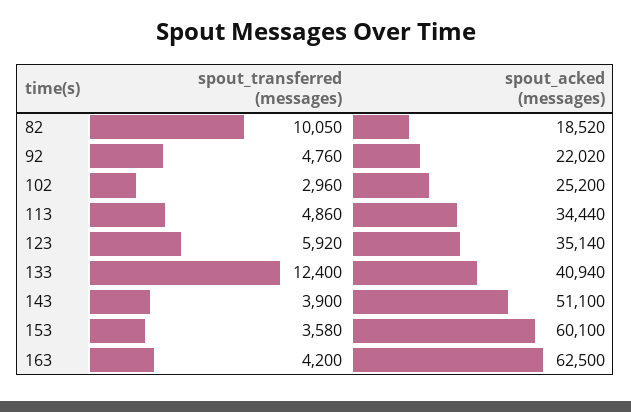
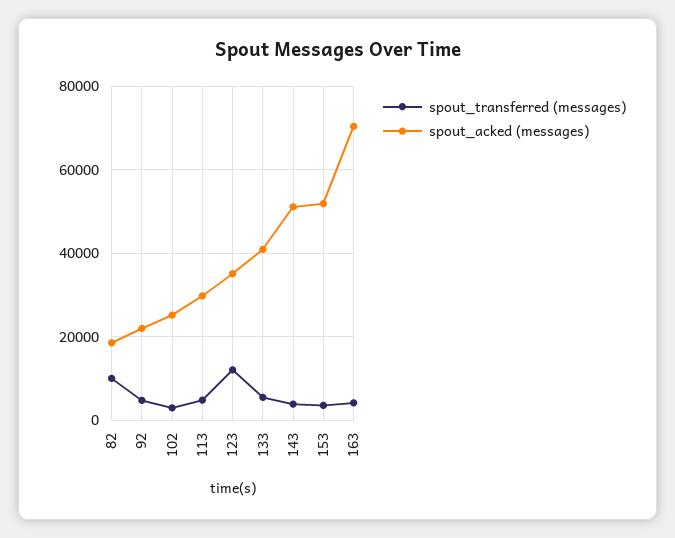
  {
    "spout_transferred (messages)": {
      "82": 10050,
      "92": 4760,
      "102": 2960,
      "113": 4860,
-     "123": 5920,
+     "123": 12000,
-     "133": 12400,
+     "133": 6000,
      "143": 3900,
      "153": 3580,
      "163": 4200
    },
    "spout_acked (messages)": {
      "82": 18520,
      "92": 22020,
      "102": 25200,
-     "113": 34440,
+     "113": 30000,
      "123": 35140,
      "133": 40940,
      "143": 51100,
-     "153": 60100,
+     "153": 52000,
-     "163": 62500
+     "163": 70000
    }
  }

